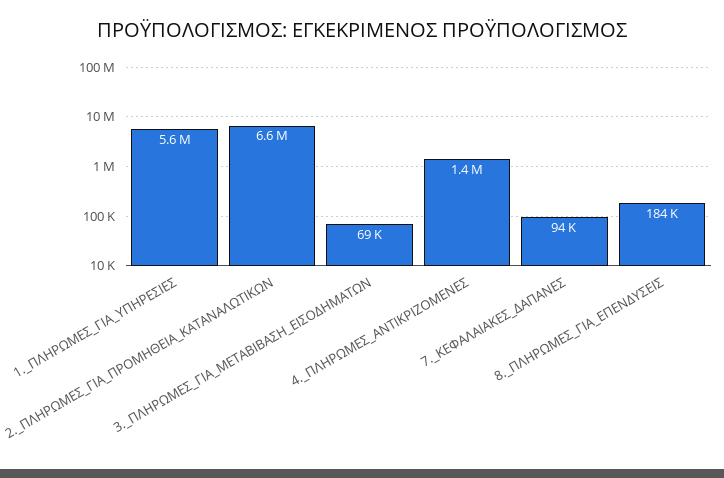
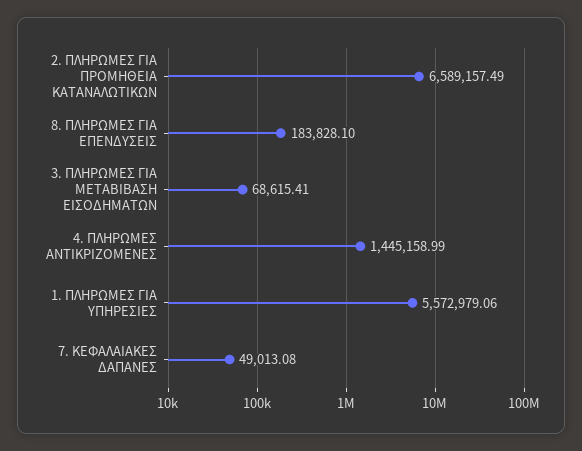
  {
    "1._ΠΛΗΡΩΜΕΣ_ΓΙΑ_ΥΠΗΡΕΣΙΕΣ": 5572979.06,
    "2._ΠΛΗΡΩΜΕΣ_ΓΙΑ_ΠΡΟΜΗΘΕΙΑ_ΚΑΤΑΝΑΛΩΤΙΚΩΝ": 6589157.49,
    "3._ΠΛΗΡΩΜΕΣ_ΓΙΑ_ΜΕΤΑΒΙΒΑΣΗ_ΕΙΣΟΔΗΜΑΤΩΝ": 68615.41,
    "4._ΠΛΗΡΩΜΕΣ_ΑΝΤΙΚΡΙΖΟΜΕΝΕΣ": 1445158.99,
-   "7._ΚΕΦΑΛΑΙΑΚΕΣ_ΔΑΠΑΝΕΣ": 94000,
+   "7._ΚΕΦΑΛΑΙΑΚΕΣ_ΔΑΠΑΝΕΣ": 49013.08,
    "8._ΠΛΗΡΩΜΕΣ_ΓΙΑ_ΕΠΕΝΔΥΣΕΙΣ": 183828.1
  }

